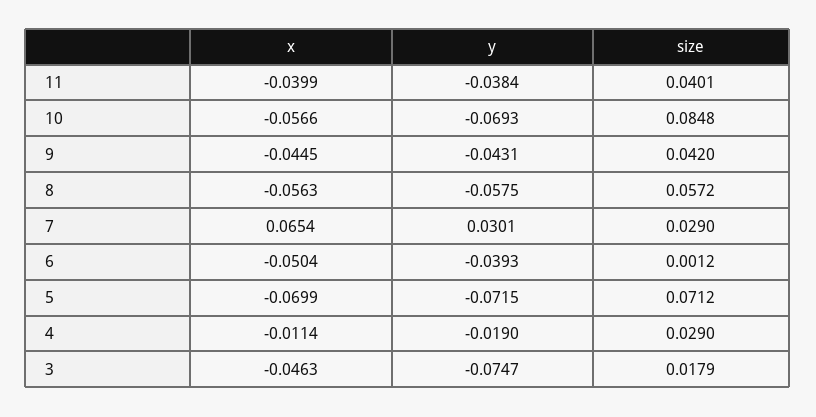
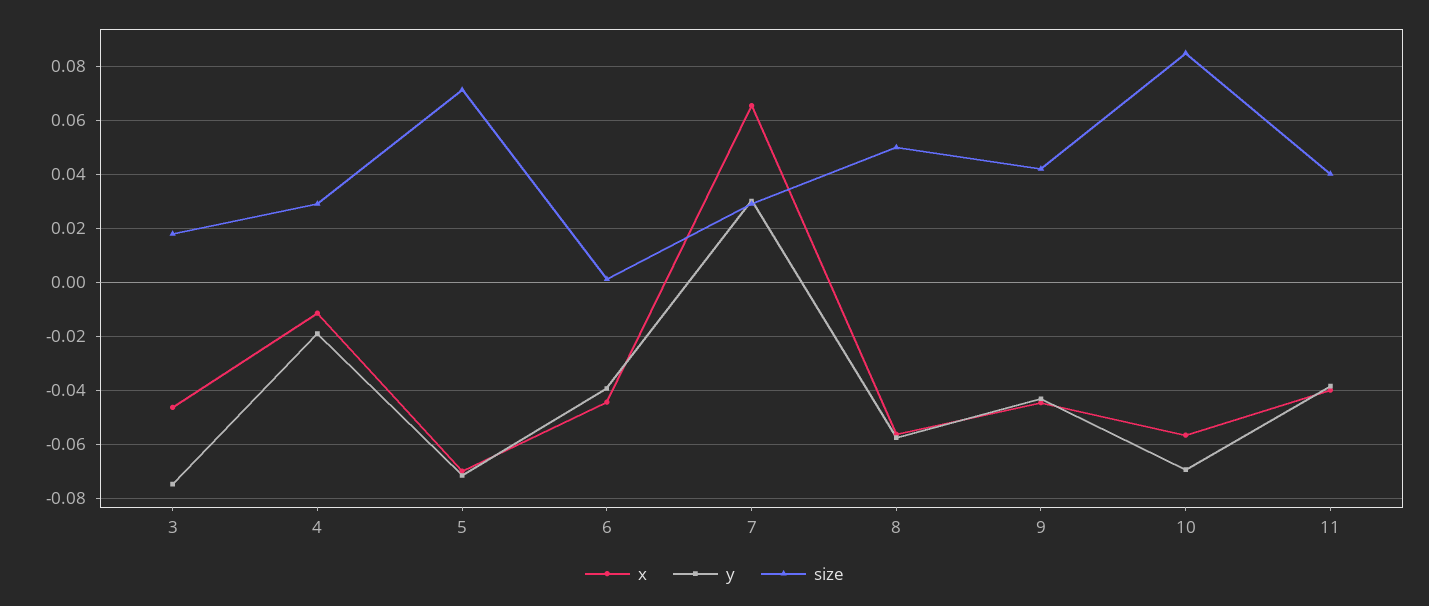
  {
    "x": {
      "11": -0.0399,
      "10": -0.0566,
      "9": -0.0445,
      "8": -0.0563,
      "7": 0.0654,
-     "6": -0.0504,
+     "6": -0.045,
      "5": -0.0699,
      "4": -0.0114,
      "3": -0.0463
    },
    "y": {
      "11": -0.0384,
      "10": -0.0693,
      "9": -0.0431,
      "8": -0.0575,
      "7": 0.0301,
      "6": -0.0393,
      "5": -0.0715,
      "4": -0.019,
      "3": -0.0747
    },
    "size": {
      "11": 0.0401,
      "10": 0.0848,
      "9": 0.042,
-     "8": 0.0572,
+     "8": 0.05,
      "7": 0.029,
      "6": 0.0012,
      "5": 0.0712,
      "4": 0.029,
      "3": 0.0179
    }
  }

